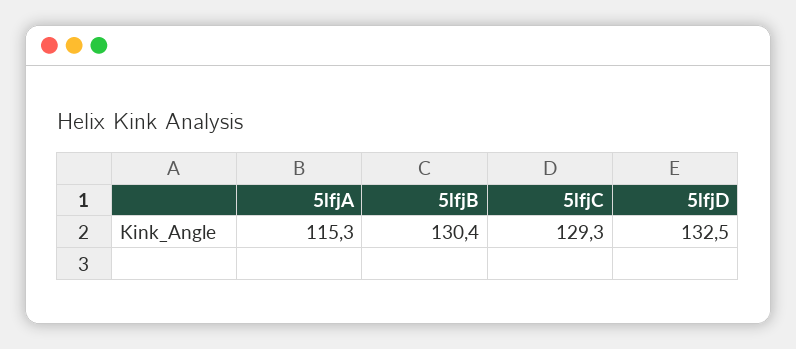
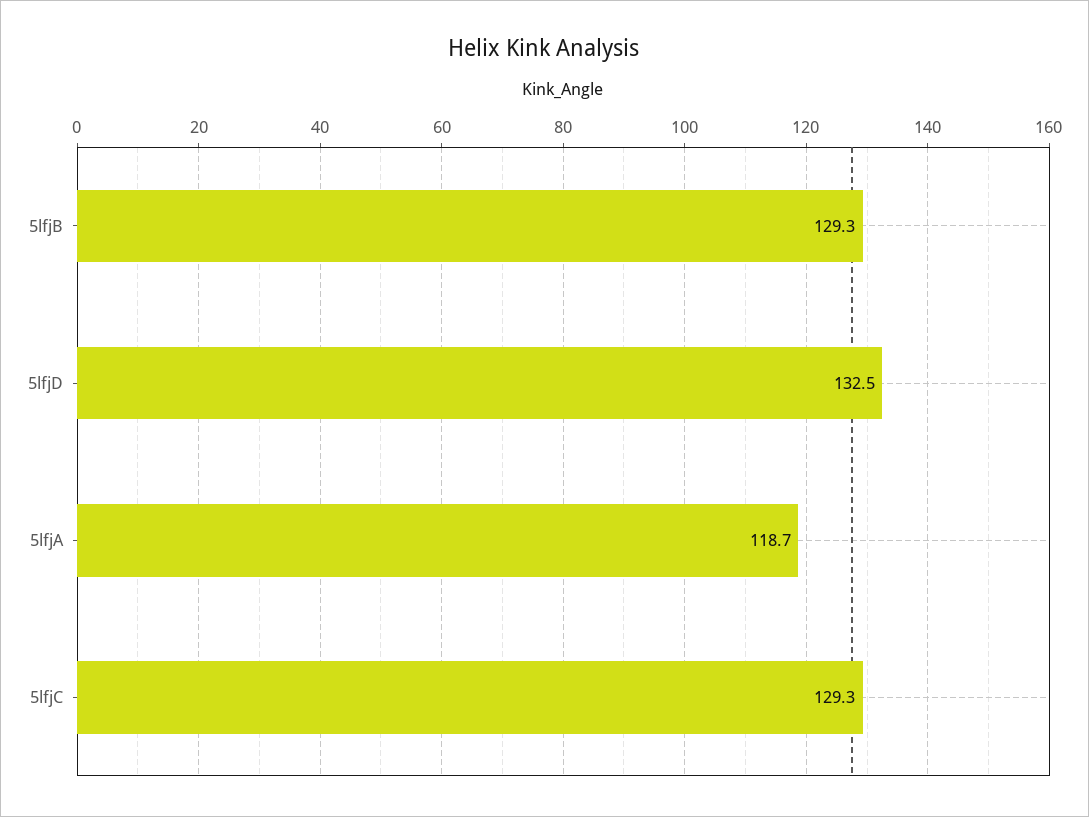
  {
-   "5lfjA": 115.3,
+   "5lfjA": 118.7,
-   "5lfjB": 130.4,
+   "5lfjB": 129.3,
    "5lfjC": 129.3,
    "5lfjD": 132.5
  }

